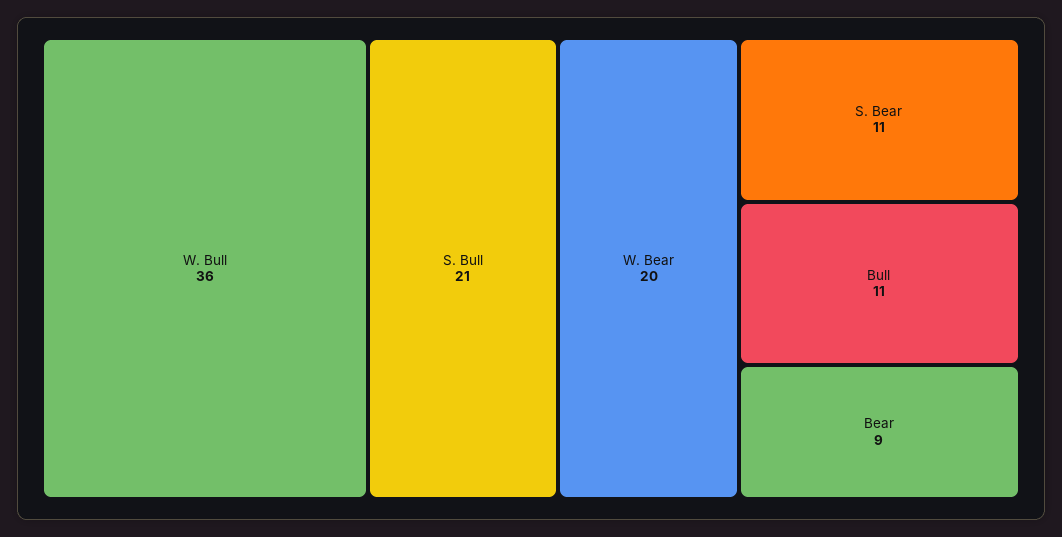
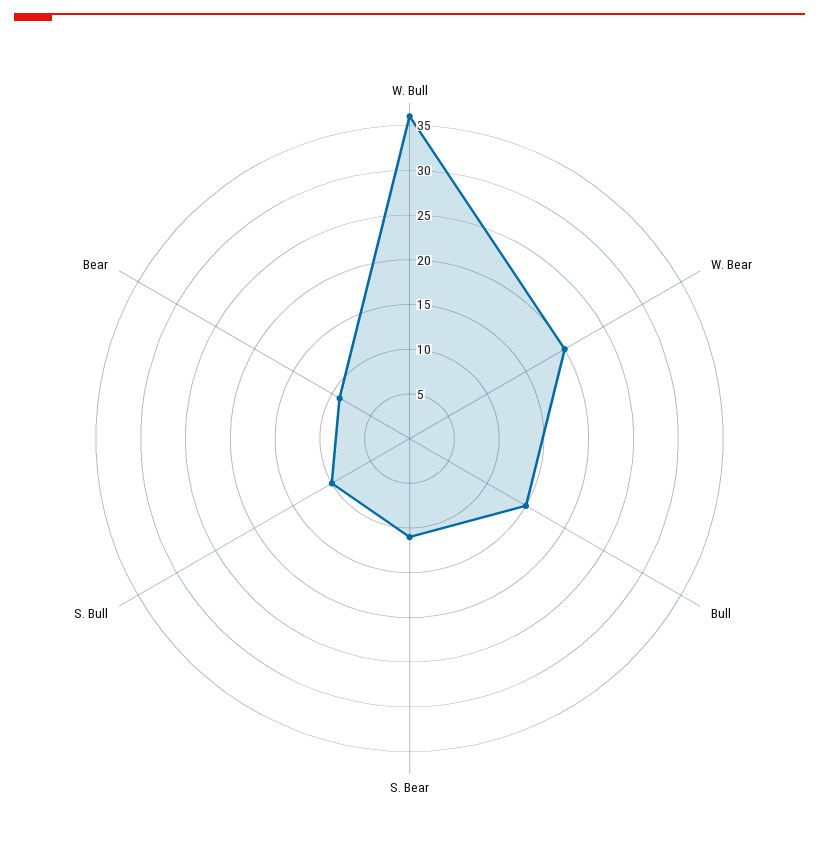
  {
    "W. Bull": 36,
-   "S. Bull": 21,
+   "S. Bull": 10,
    "W. Bear": 20,
    "S. Bear": 11,
-   "Bull": 11,
+   "Bull": 15,
    "Bear": 9
  }

